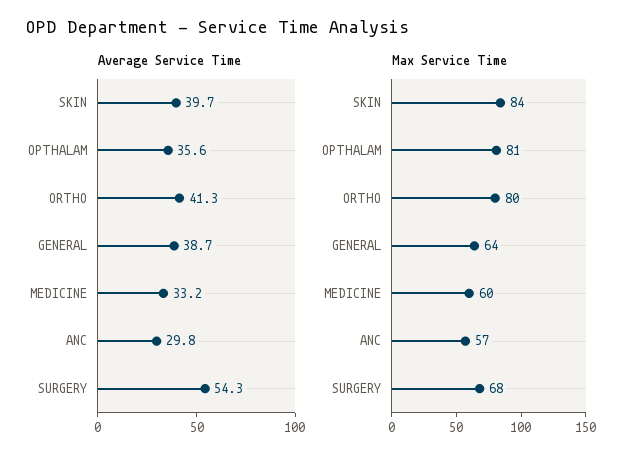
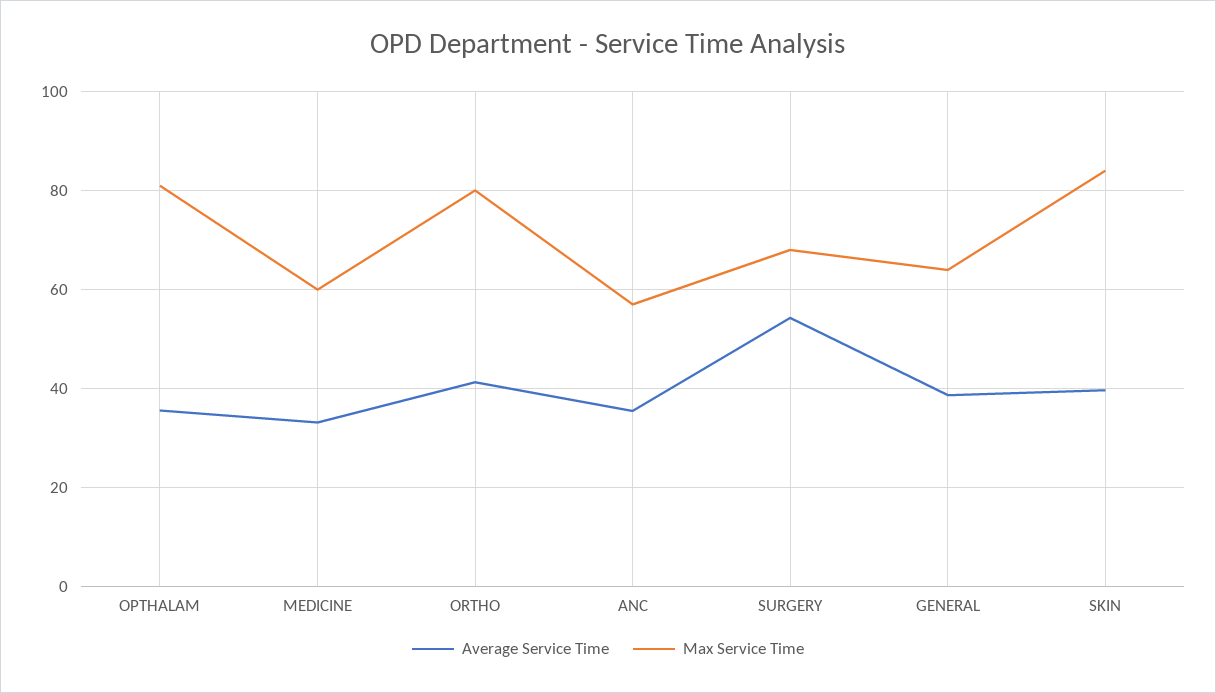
  {
    "Average Service Time": {
      "SKIN": 39.7,
      "OPTHALAM": 35.6,
      "ORTHO": 41.3,
      "GENERAL": 38.7,
      "MEDICINE": 33.2,
-     "ANC": 29.8,
+     "ANC": 36,
      "SURGERY": 54.3
    },
    "Max Service Time": {
      "SKIN": 84,
      "OPTHALAM": 81,
      "ORTHO": 80,
      "GENERAL": 64,
      "MEDICINE": 60,
      "ANC": 57,
      "SURGERY": 68
    }
  }

